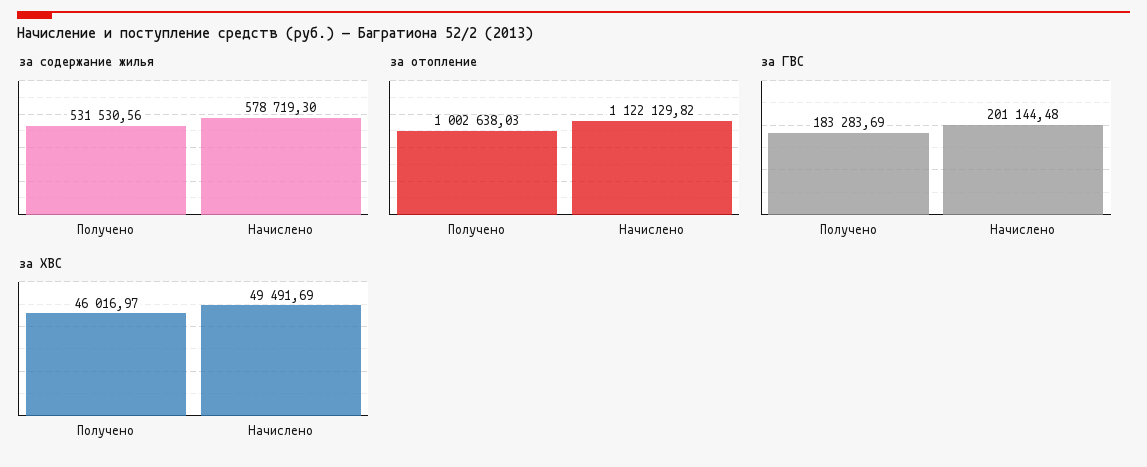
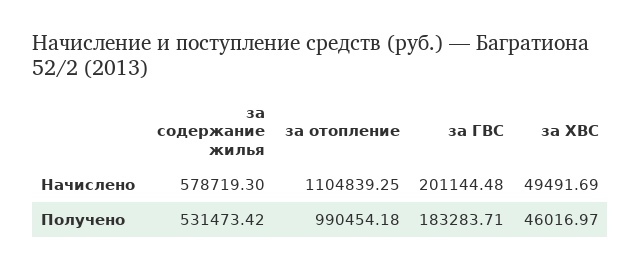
  {
    "за содержание жилья": {
-     "Получено": 531530.56,
+     "Получено": 531473.42,
      "Начислено": 578719.3
    },
    "за отопление": {
-     "Получено": 1002638.03,
+     "Получено": 990454.18,
-     "Начислено": 1122129.82
+     "Начислено": 1104839.25
    },
    "за ГВС": {
-     "Получено": 183283.69,
+     "Получено": 183283.71,
      "Начислено": 201144.48
    },
    "за ХВС": {
      "Получено": 46016.97,
      "Начислено": 49491.69
    }
  }

